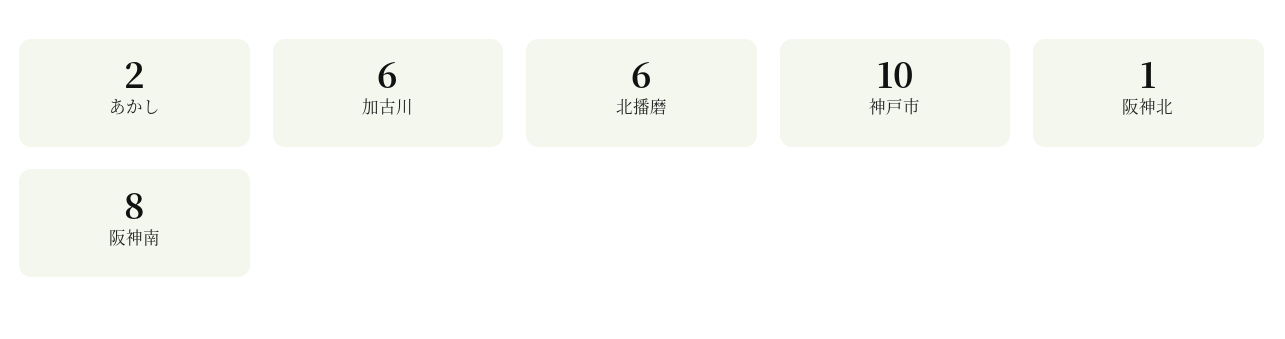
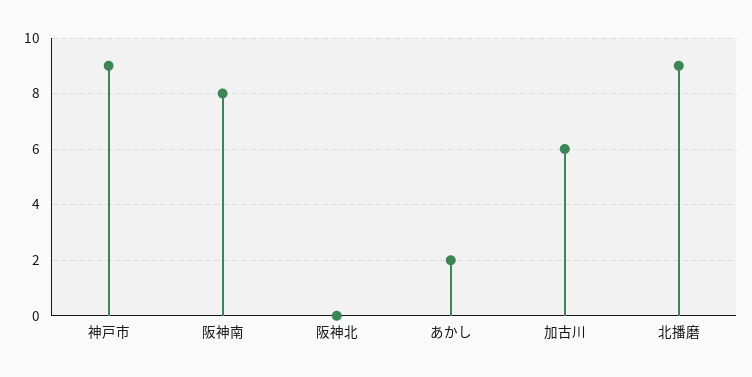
  {
    "あかし": 2,
    "加古川": 6,
-   "北播磨": 6,
+   "北播磨": 9,
-   "神戸市": 10,
+   "神戸市": 9,
-   "阪神北": 1,
+   "阪神北": 0,
    "阪神南": 8
  }

